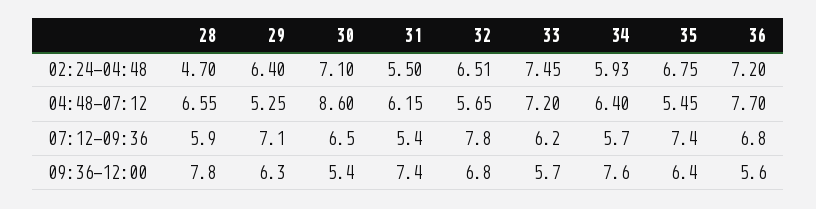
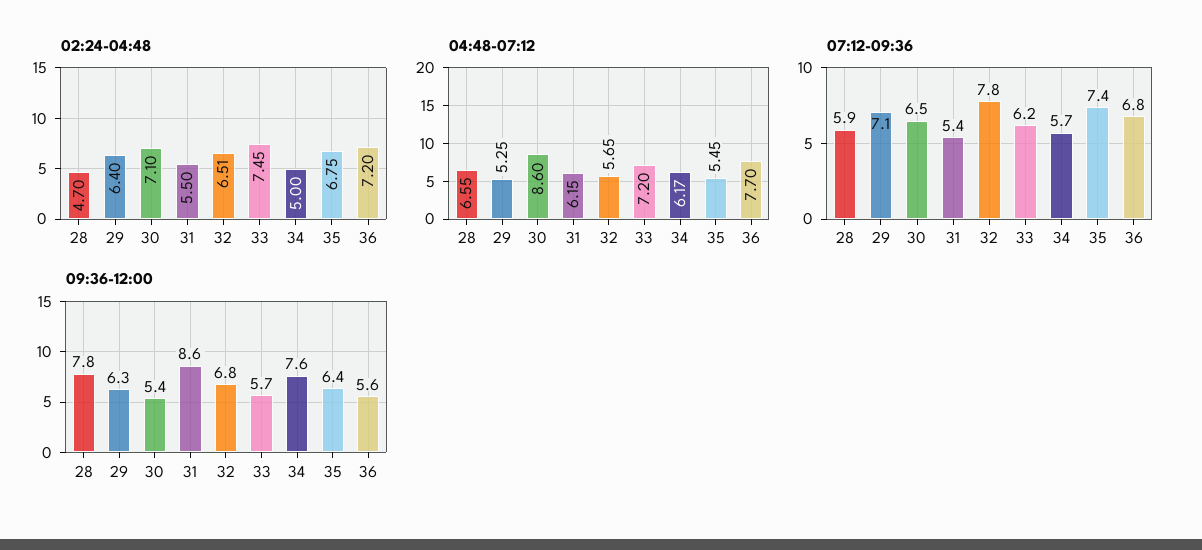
  {
    "02:24-04:48": {
      "28": 4.7,
      "29": 6.4,
      "30": 7.1,
      "31": 5.5,
      "32": 6.51,
      "33": 7.45,
-     "34": 5.93,
+     "34": 5,
      "35": 6.75,
      "36": 7.2
    },
    "04:48-07:12": {
      "28": 6.55,
      "29": 5.25,
      "30": 8.6,
      "31": 6.15,
      "32": 5.65,
      "33": 7.2,
-     "34": 6.4,
+     "34": 6.17,
      "35": 5.45,
      "36": 7.7
    },
    "07:12-09:36": {
      "28": 5.9,
      "29": 7.1,
      "30": 6.5,
      "31": 5.4,
      "32": 7.8,
      "33": 6.2,
      "34": 5.7,
      "35": 7.4,
      "36": 6.8
    },
    "09:36-12:00": {
      "28": 7.8,
      "29": 6.3,
      "30": 5.4,
-     "31": 7.4,
+     "31": 8.6,
      "32": 6.8,
      "33": 5.7,
      "34": 7.6,
      "35": 6.4,
      "36": 5.6
    }
  }

